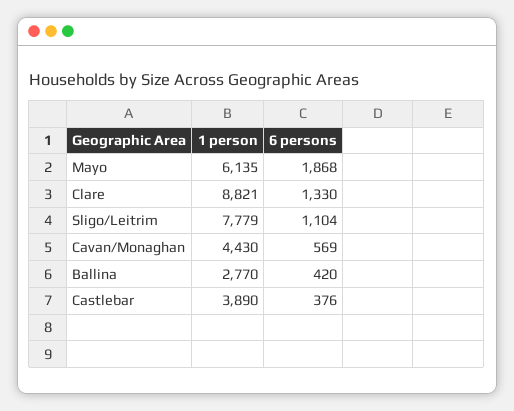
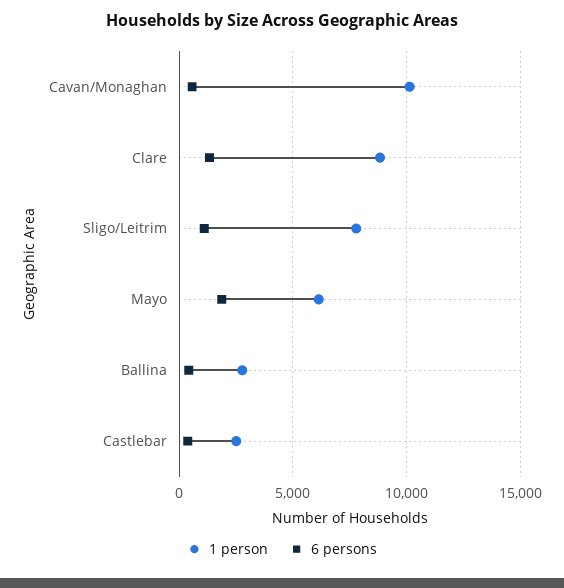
  {
    "1 person": {
      "Mayo": 6135,
      "Clare": 8821,
      "Sligo/Leitrim": 7779,
-     "Cavan/Monaghan": 4430,
+     "Cavan/Monaghan": 10000,
      "Ballina": 2770,
-     "Castlebar": 3890
+     "Castlebar": 2500
    },
    "6 persons": {
      "Mayo": 1868,
      "Clare": 1330,
      "Sligo/Leitrim": 1104,
      "Cavan/Monaghan": 569,
      "Ballina": 420,
      "Castlebar": 376
    }
  }

